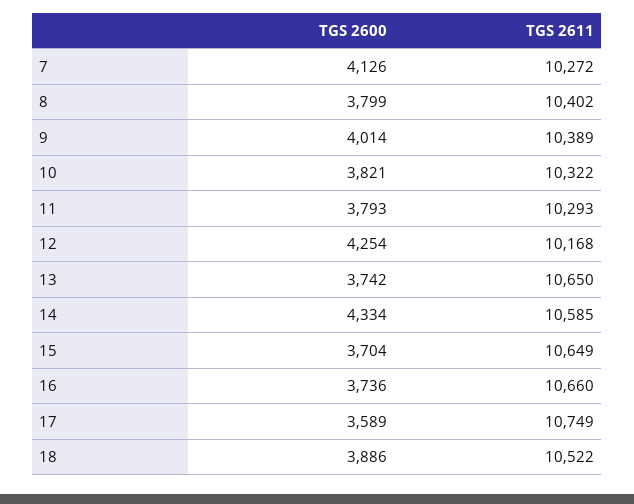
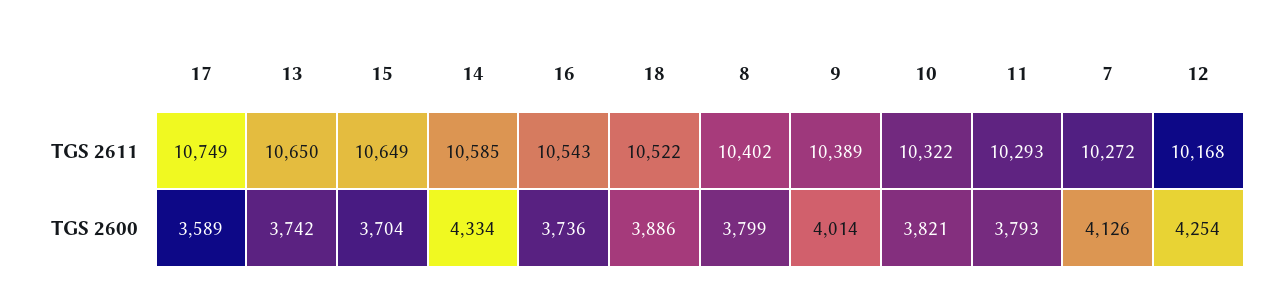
  {
    "TGS 2600": {
      "7": 4126,
      "8": 3799,
      "9": 4014,
      "10": 3821,
      "11": 3793,
      "12": 4254,
      "13": 3742,
      "14": 4334,
      "15": 3704,
      "16": 3736,
      "17": 3589,
      "18": 3886
    },
    "TGS 2611": {
      "7": 10272,
      "8": 10402,
      "9": 10389,
      "10": 10322,
      "11": 10293,
      "12": 10168,
      "13": 10650,
      "14": 10585,
      "15": 10649,
-     "16": 10660,
+     "16": 10543,
      "17": 10749,
      "18": 10522
    }
  }

